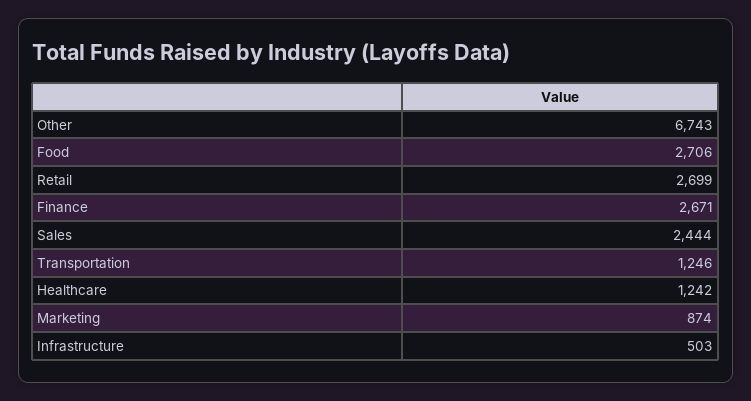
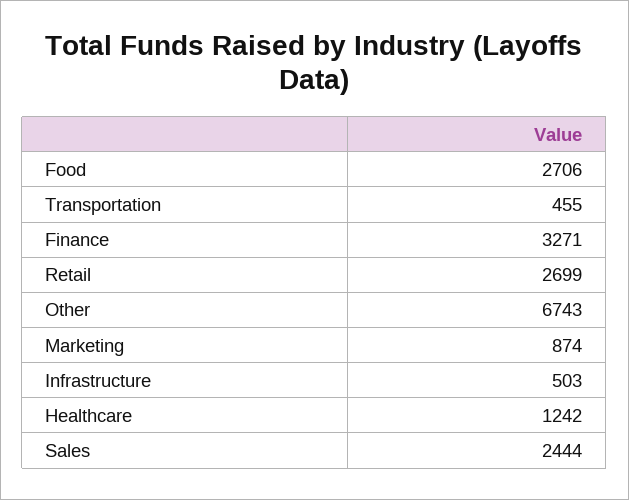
  {
    "Other": 6743,
    "Food": 2706,
    "Retail": 2699,
-   "Finance": 2671,
+   "Finance": 3271,
    "Sales": 2444,
-   "Transportation": 1246,
+   "Transportation": 455,
    "Healthcare": 1242,
    "Marketing": 874,
    "Infrastructure": 503
  }

